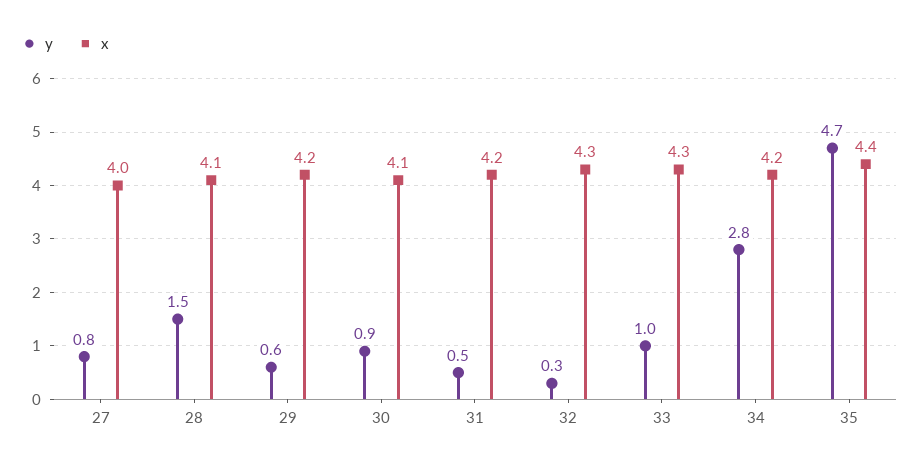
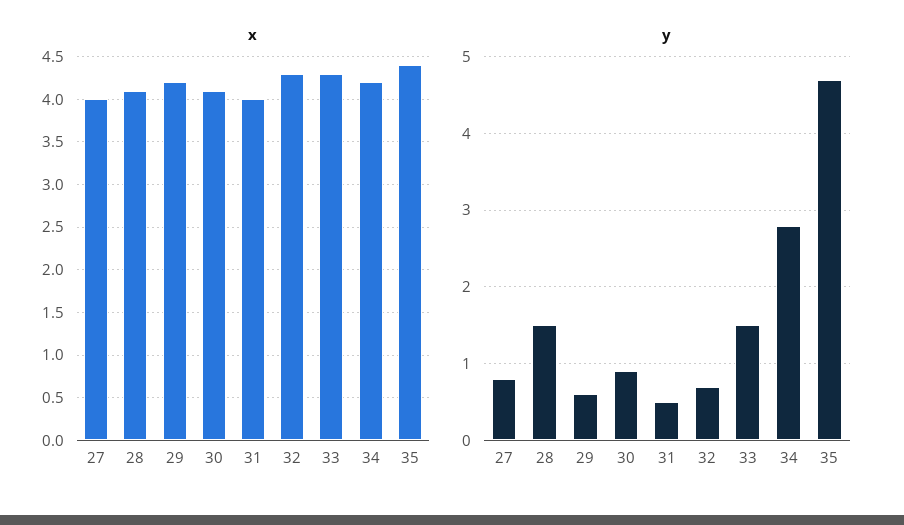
  {
    "y": {
      "27": 0.8,
      "28": 1.5,
      "29": 0.6,
      "30": 0.9,
      "31": 0.5,
-     "32": 0.3,
+     "32": 0.7,
-     "33": 1,
+     "33": 1.5,
      "34": 2.8,
      "35": 4.7
    },
    "x": {
      "27": 4,
      "28": 4.1,
      "29": 4.2,
      "30": 4.1,
-     "31": 4.2,
+     "31": 4,
      "32": 4.3,
      "33": 4.3,
      "34": 4.2,
      "35": 4.4
    }
  }

